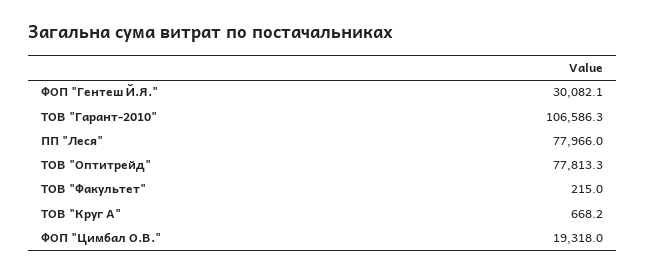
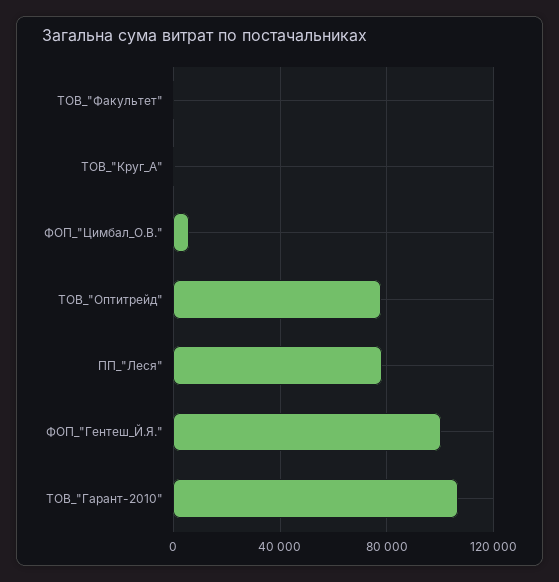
  {
-   "ФОП \"Гентеш Й.Я.\"": 30082.1,
+   "ФОП \"Гентеш Й.Я.\"": 100000,
    "ТОВ \"Гарант-2010\"": 106586.3,
    "ПП \"Леся\"": 77966,
    "ТОВ \"Оптитрейд\"": 77813.3,
    "ТОВ \"Факультет\"": 215,
    "ТОВ \"Круг А\"": 668.2,
-   "ФОП \"Цимбал О.В.\"": 19318
+   "ФОП \"Цимбал О.В.\"": 5000
  }

